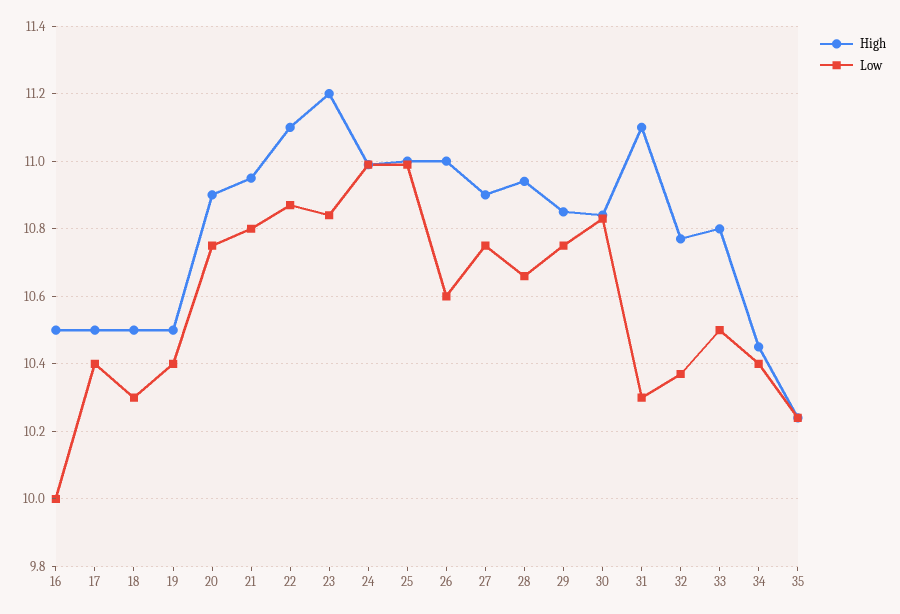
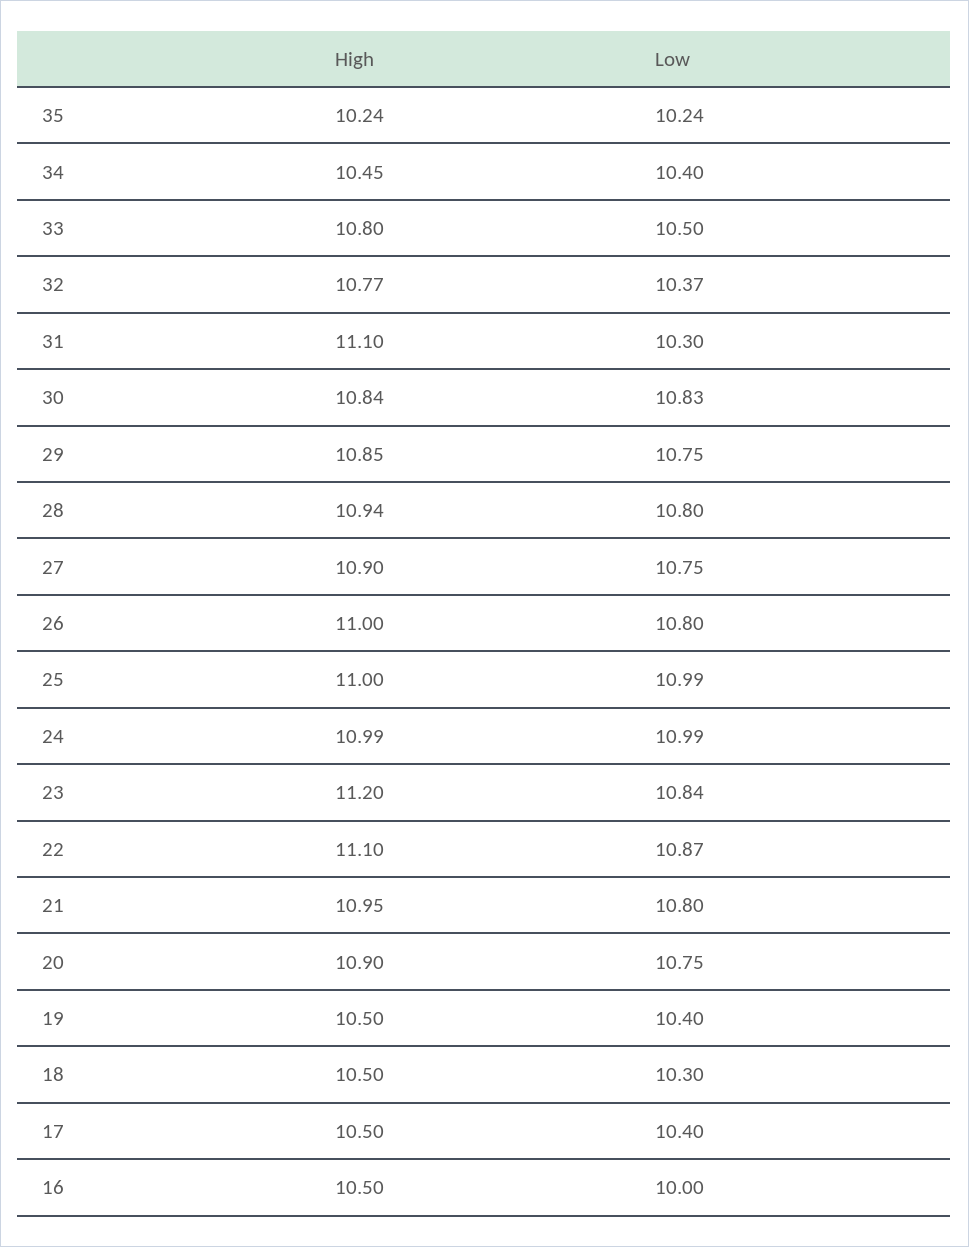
  {
    "High": {
      "16": 10.5,
      "17": 10.5,
      "18": 10.5,
      "19": 10.5,
      "20": 10.9,
      "21": 10.95,
      "22": 11.1,
      "23": 11.2,
      "24": 10.99,
      "25": 11,
      "26": 11,
      "27": 10.9,
      "28": 10.94,
      "29": 10.85,
      "30": 10.84,
      "31": 11.1,
      "32": 10.77,
      "33": 10.8,
      "34": 10.45,
      "35": 10.24
    },
    "Low": {
      "16": 10,
      "17": 10.4,
      "18": 10.3,
      "19": 10.4,
      "20": 10.75,
      "21": 10.8,
      "22": 10.87,
      "23": 10.84,
      "24": 10.99,
      "25": 10.99,
-     "26": 10.6,
+     "26": 10.8,
      "27": 10.75,
-     "28": 10.65,
+     "28": 10.8,
      "29": 10.75,
      "30": 10.83,
      "31": 10.3,
      "32": 10.37,
      "33": 10.5,
      "34": 10.4,
      "35": 10.24
    }
  }

